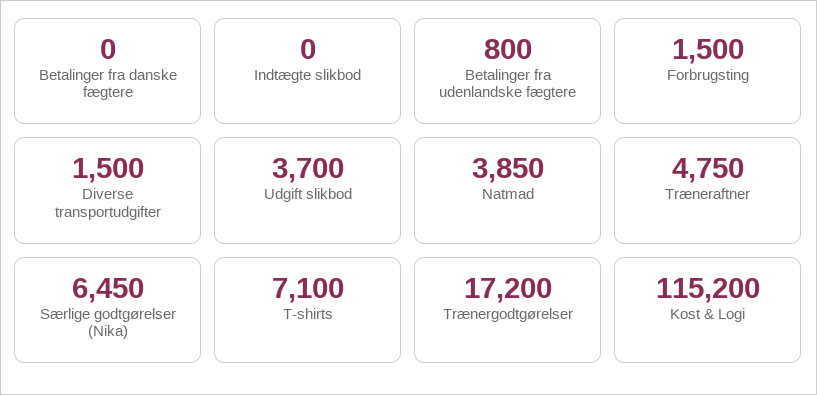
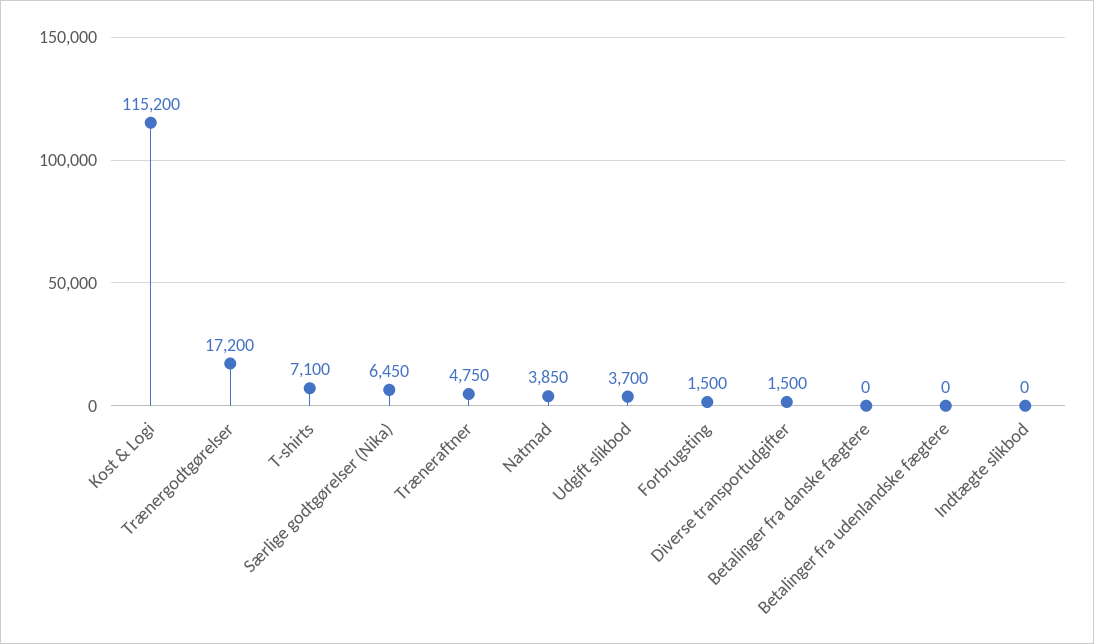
  {
    "Betalinger fra danske fægtere": 0,
    "Indtægte slikbod": 0,
-   "Betalinger fra udenlandske fægtere": 800,
+   "Betalinger fra udenlandske fægtere": 0,
    "Forbrugsting": 1500,
    "Diverse transportudgifter": 1500,
    "Udgift slikbod": 3700,
    "Natmad": 3850,
    "Træneraftner": 4750,
    "Særlige godtgørelser (Nika)": 6450,
    "T-shirts": 7100,
    "Trænergodtgørelser": 17200,
    "Kost & Logi": 115200
  }

